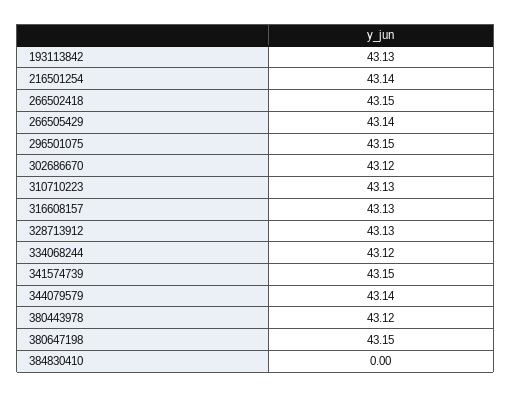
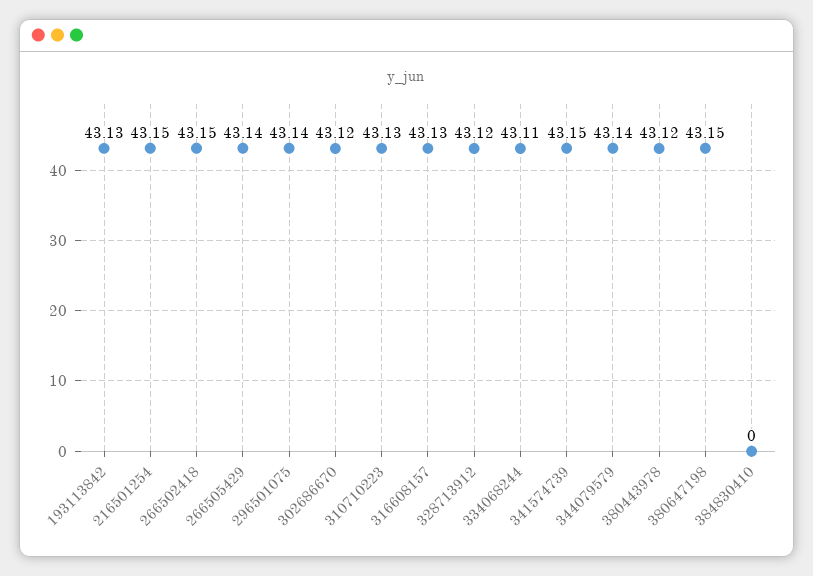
  {
    "193113842": 43.13,
-   "216501254": 43.14,
+   "216501254": 43.15,
    "266502418": 43.15,
    "266505429": 43.14,
-   "296501075": 43.15,
+   "296501075": 43.14,
    "302686670": 43.12,
    "310710223": 43.13,
    "316608157": 43.13,
-   "328713912": 43.13,
+   "328713912": 43.12,
-   "334068244": 43.12,
+   "334068244": 43.11,
    "341574739": 43.15,
    "344079579": 43.14,
    "380443978": 43.12,
    "380647198": 43.15,
    "384830410": 0
  }

